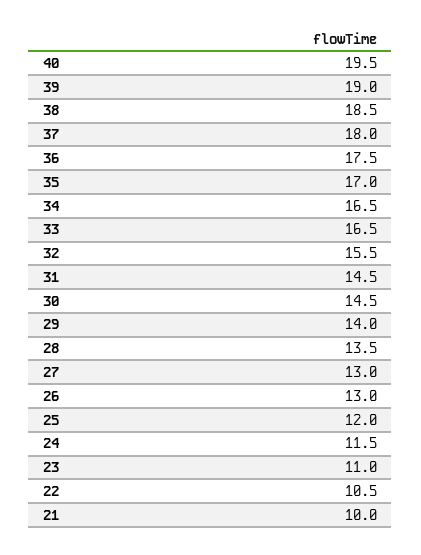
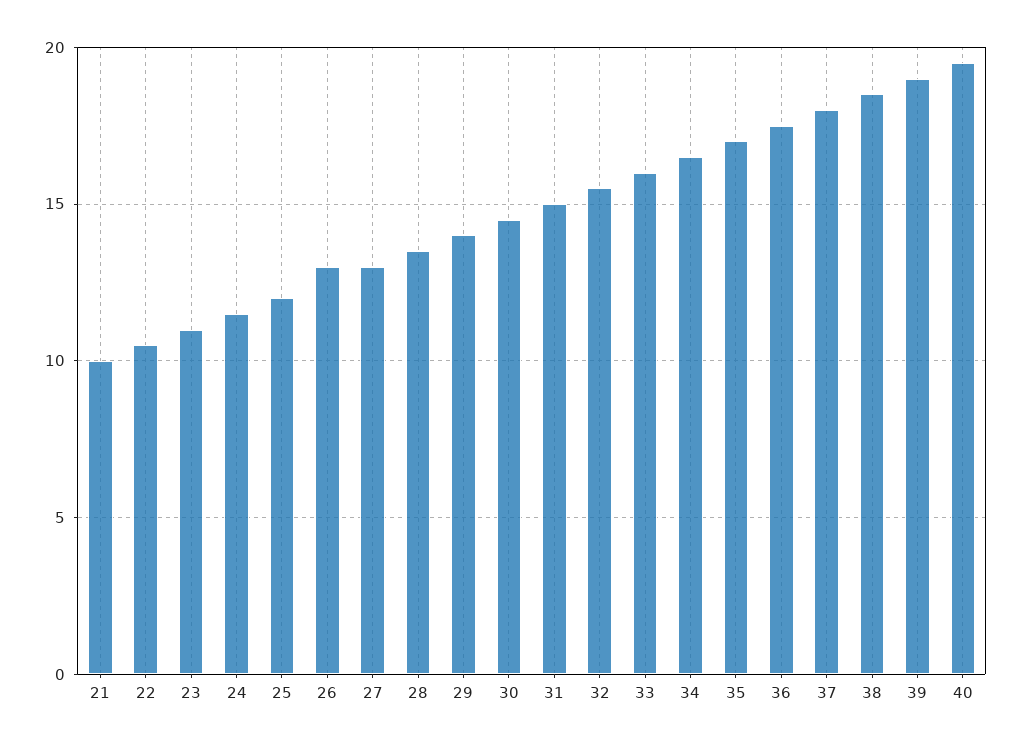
  {
    "40": 19.5,
    "39": 19,
    "38": 18.5,
    "37": 18,
    "36": 17.5,
    "35": 17,
    "34": 16.5,
-   "33": 16.5,
+   "33": 16,
    "32": 15.5,
-   "31": 14.5,
+   "31": 15,
    "30": 14.5,
    "29": 14,
    "28": 13.5,
    "27": 13,
    "26": 13,
    "25": 12,
    "24": 11.5,
    "23": 11,
    "22": 10.5,
    "21": 10
  }

